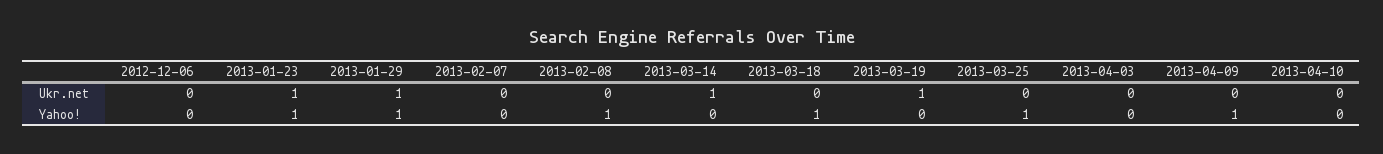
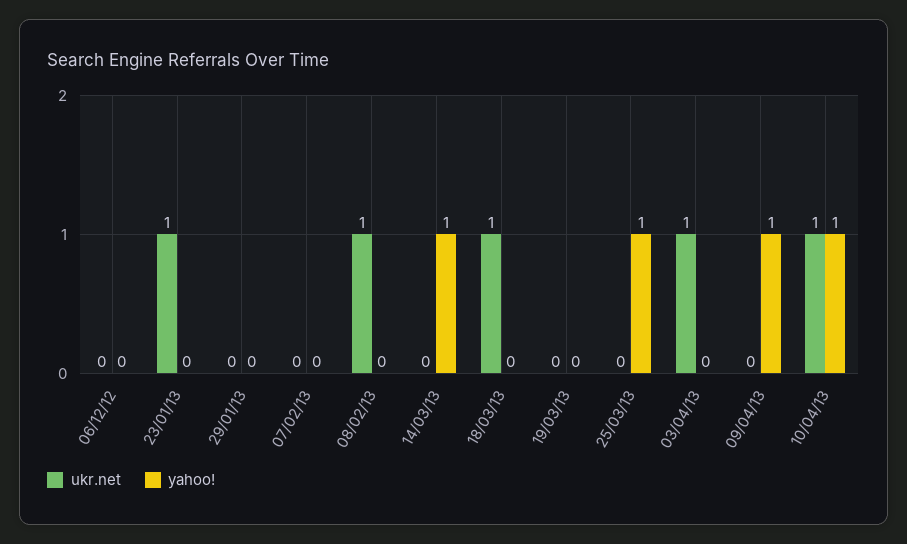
  {
    "Ukr.net": {
      "2012-12-06": 0,
      "2013-01-23": 1,
-     "2013-01-29": 1,
+     "2013-01-29": 0,
      "2013-02-07": 0,
-     "2013-02-08": 0,
+     "2013-02-08": 1,
-     "2013-03-14": 1,
+     "2013-03-14": 0,
-     "2013-03-18": 0,
+     "2013-03-18": 1,
-     "2013-03-19": 1,
+     "2013-03-19": 0,
      "2013-03-25": 0,
-     "2013-04-03": 0,
+     "2013-04-03": 1,
      "2013-04-09": 0,
-     "2013-04-10": 0
+     "2013-04-10": 1
    },
    "Yahoo!": {
      "2012-12-06": 0,
-     "2013-01-23": 1,
+     "2013-01-23": 0,
-     "2013-01-29": 1,
+     "2013-01-29": 0,
      "2013-02-07": 0,
-     "2013-02-08": 1,
+     "2013-02-08": 0,
-     "2013-03-14": 0,
+     "2013-03-14": 1,
-     "2013-03-18": 1,
+     "2013-03-18": 0,
      "2013-03-19": 0,
      "2013-03-25": 1,
      "2013-04-03": 0,
      "2013-04-09": 1,
-     "2013-04-10": 0
+     "2013-04-10": 1
    }
  }

